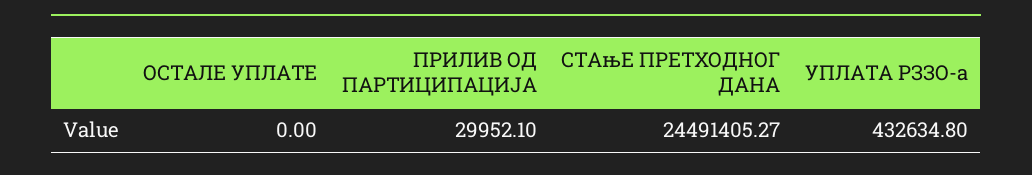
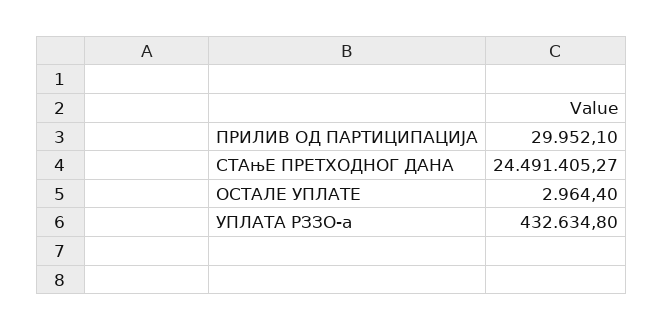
  {
-   "ОСТАЛЕ УПЛАТЕ": 0,
+   "ОСТАЛЕ УПЛАТЕ": 2964.4,
    "ПРИЛИВ ОД ПАРТИЦИПАЦИЈА": 29952.1,
    "СТАњЕ ПРЕТХОДНОГ ДАНА": 24491405.27,
    "УПЛАТА РЗЗО-а": 432634.8
  }

